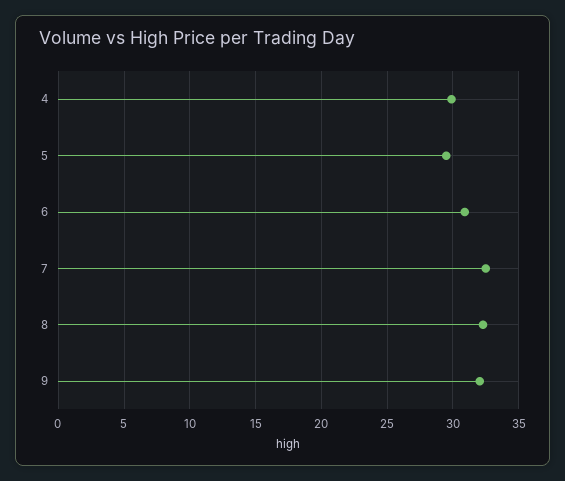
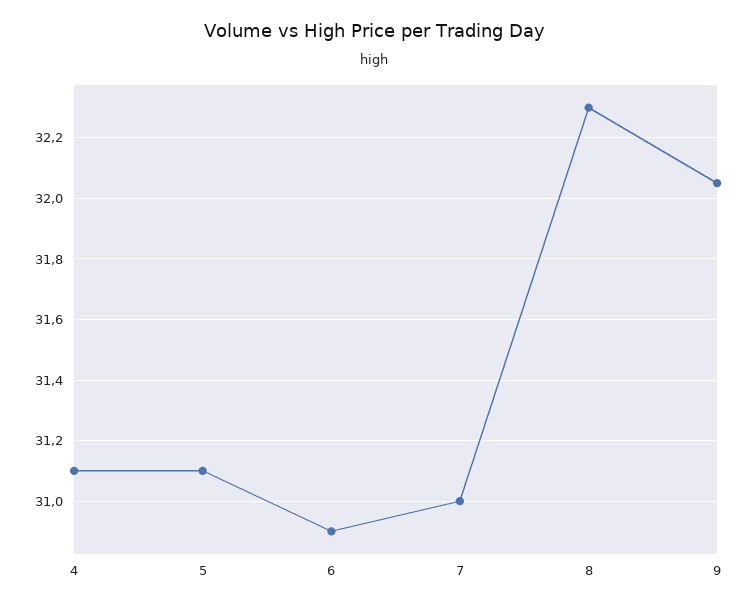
  {
-   "4": 30,
+   "4": 31.1,
-   "5": 29.5,
+   "5": 31.1,
    "6": 30.9,
-   "7": 32.5,
+   "7": 31,
    "8": 32.3,
    "9": 32.05
  }

